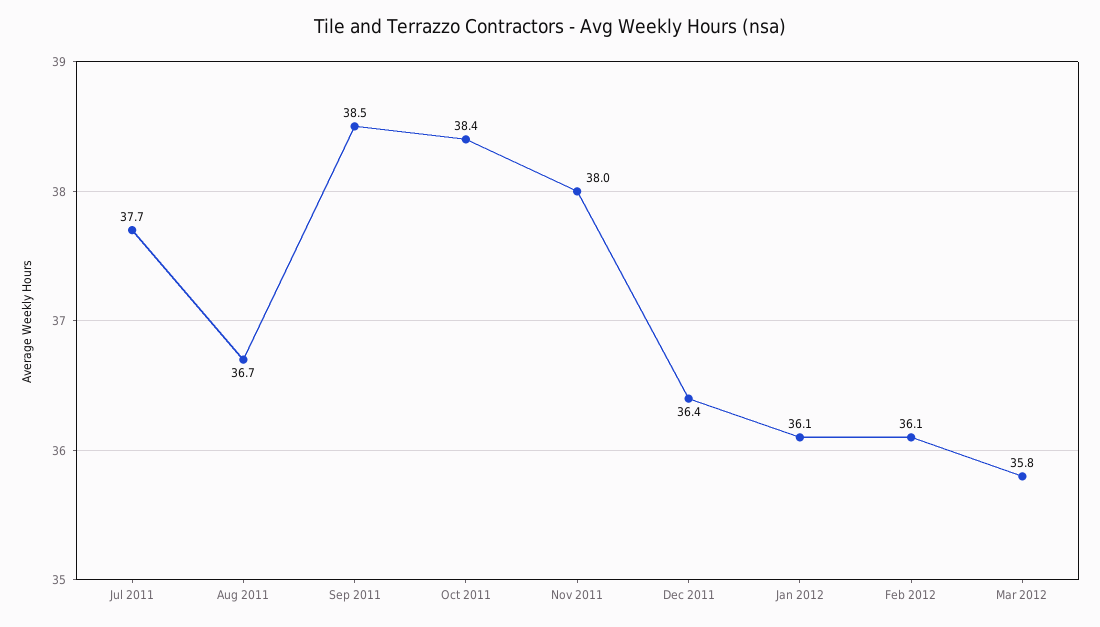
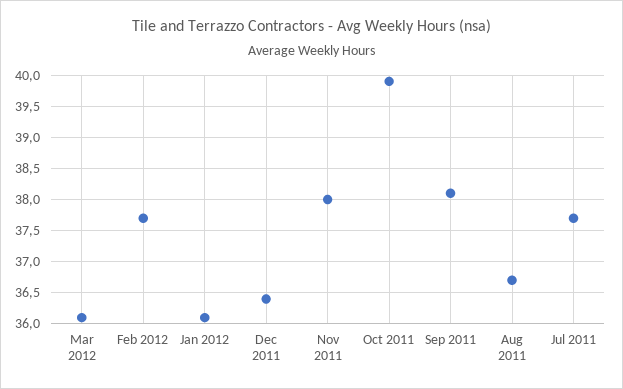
  {
    "Jul 2011": 37.7,
    "Aug 2011": 36.7,
-   "Sep 2011": 38.5,
+   "Sep 2011": 38.1,
-   "Oct 2011": 38.4,
+   "Oct 2011": 39.9,
    "Nov 2011": 38,
    "Dec 2011": 36.4,
    "Jan 2012": 36.1,
-   "Feb 2012": 36.1,
+   "Feb 2012": 37.7,
-   "Mar 2012": 35.8
+   "Mar 2012": 36.1
  }

